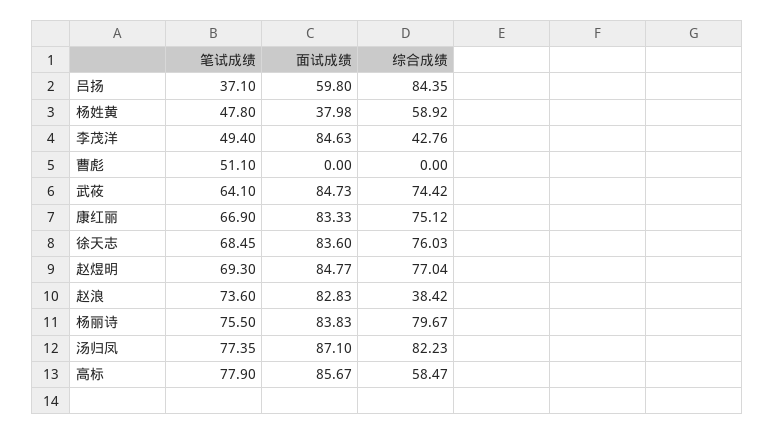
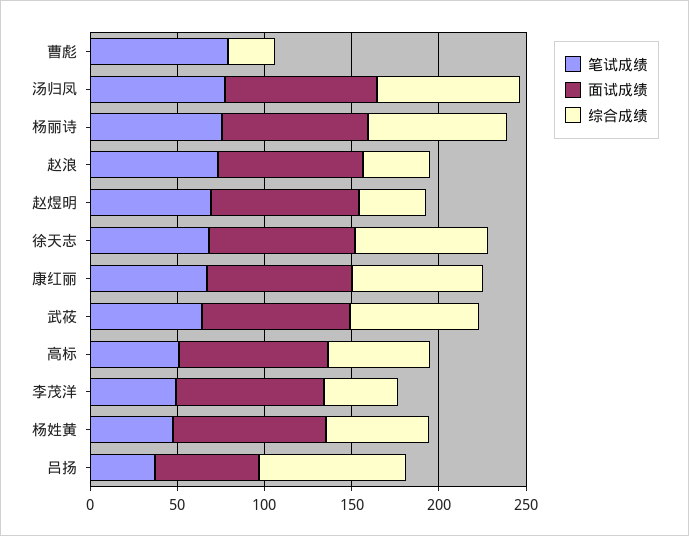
  {
    "笔试成绩": {
      "吕扬": 37.1,
      "杨姓黄": 47.8,
      "李茂洋": 49.4,
-     "曹彪": 51.1,
+     "曹彪": 80,
      "武莜": 64.1,
      "康红丽": 66.9,
      "徐天志": 68.45,
      "赵煜明": 69.3,
      "赵浪": 73.6,
      "杨丽诗": 75.5,
      "汤归凤": 77.35,
-     "高标": 77.9
+     "高标": 50
    },
    "面试成绩": {
      "吕扬": 59.8,
-     "杨姓黄": 37.98,
+     "杨姓黄": 90,
      "李茂洋": 84.63,
      "曹彪": 0,
      "武莜": 84.73,
      "康红丽": 83.33,
      "徐天志": 83.6,
      "赵煜明": 84.77,
      "赵浪": 82.83,
      "杨丽诗": 83.83,
      "汤归凤": 87.1,
      "高标": 85.67
    },
    "综合成绩": {
      "吕扬": 84.35,
      "杨姓黄": 58.92,
      "李茂洋": 42.76,
-     "曹彪": 0,
+     "曹彪": 30,
      "武莜": 74.42,
      "康红丽": 75.12,
      "徐天志": 76.03,
-     "赵煜明": 77.04,
+     "赵煜明": 40,
      "赵浪": 38.42,
      "杨丽诗": 79.67,
      "汤归凤": 82.23,
      "高标": 58.47
    }
  }

